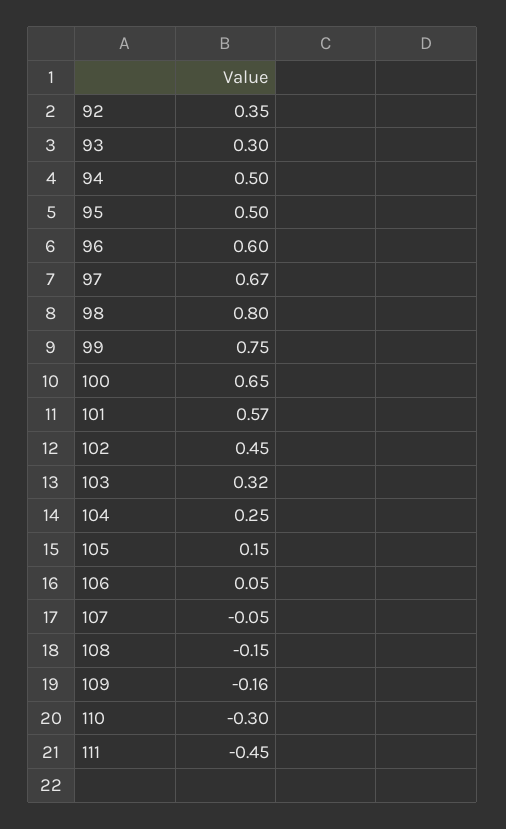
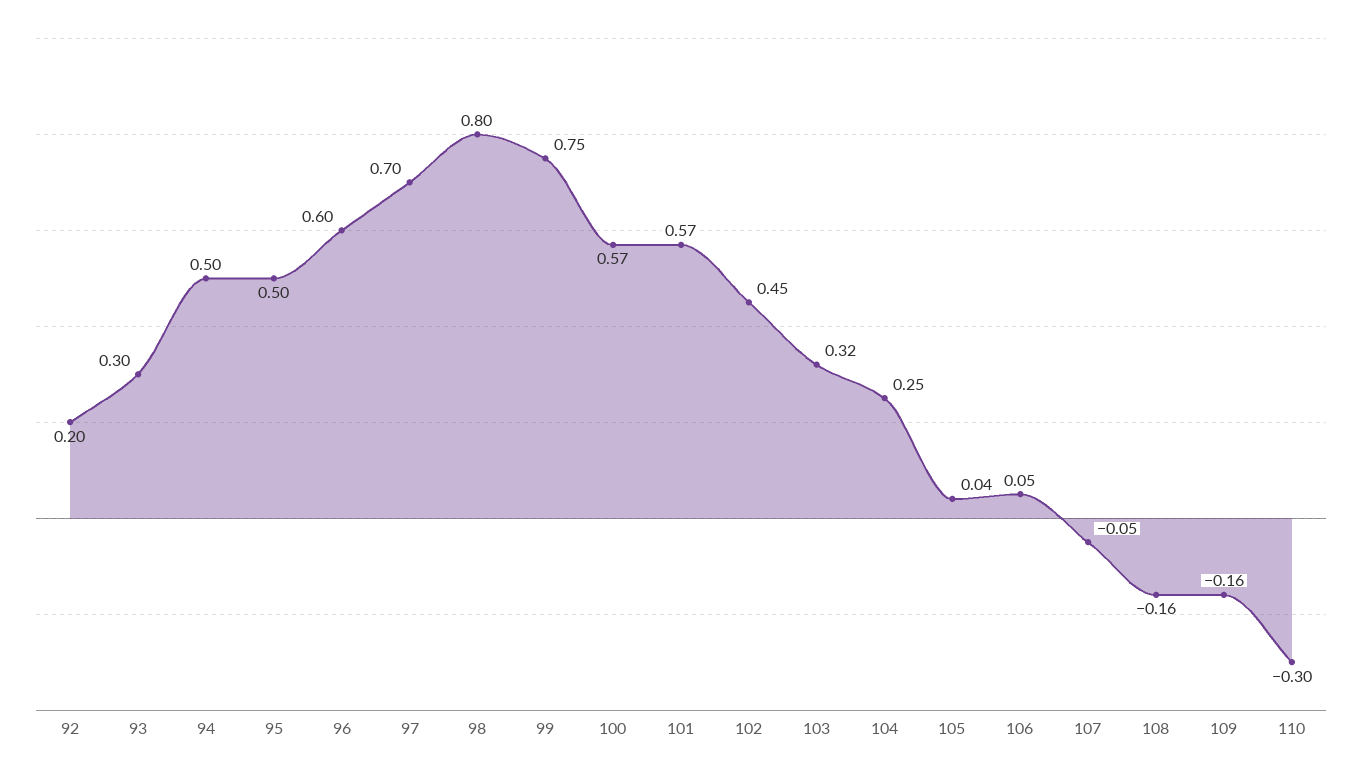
  {
-   "92": 0.35,
+   "92": 0.2,
    "93": 0.3,
    "94": 0.5,
    "95": 0.5,
    "96": 0.6,
-   "97": 0.67,
+   "97": 0.7,
    "98": 0.8,
    "99": 0.75,
-   "100": 0.65,
+   "100": 0.57,
    "101": 0.57,
    "102": 0.45,
    "103": 0.32,
    "104": 0.25,
-   "105": 0.15,
+   "105": 0.04,
    "106": 0.05,
    "107": -0.05,
-   "108": -0.15,
+   "108": -0.16,
    "109": -0.16,
-   "110": -0.3,
+   "110": -0.3
-   "111": -0.45
  }

